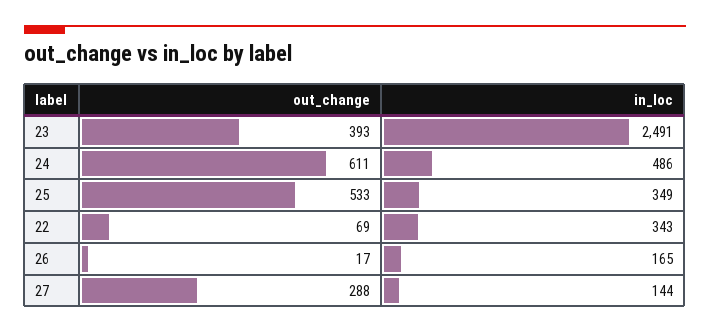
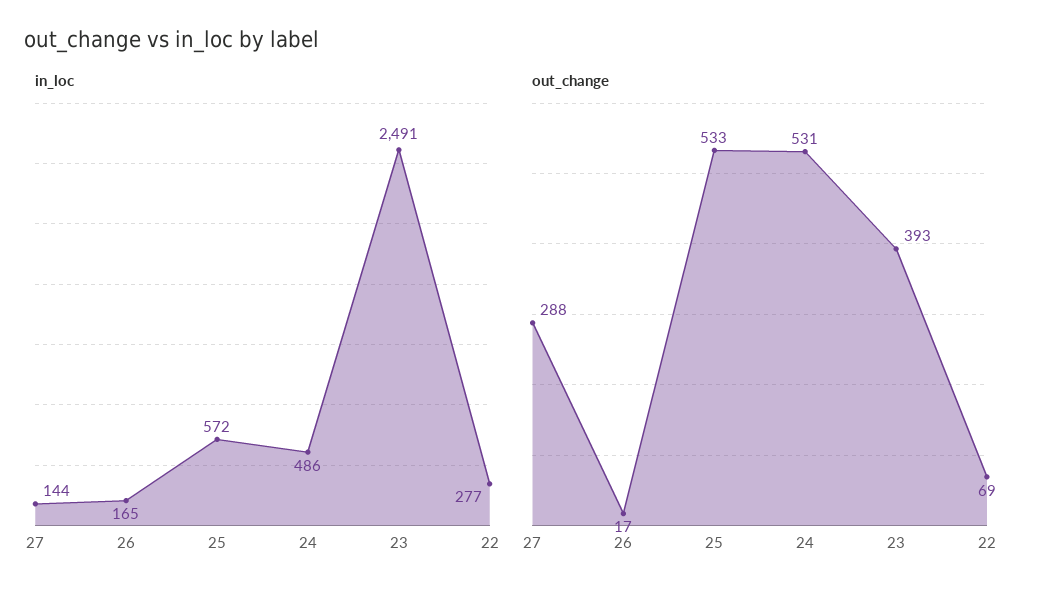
  {
    "out_change": {
      "23": 393,
-     "24": 611,
+     "24": 531,
      "25": 533,
      "22": 69,
      "26": 17,
      "27": 288
    },
    "in_loc": {
      "23": 2491,
      "24": 486,
-     "25": 349,
+     "25": 572,
-     "22": 343,
+     "22": 277,
      "26": 165,
      "27": 144
    }
  }

